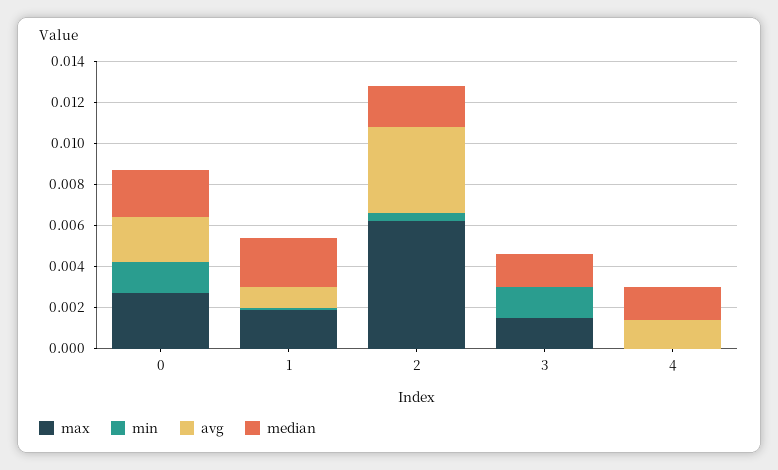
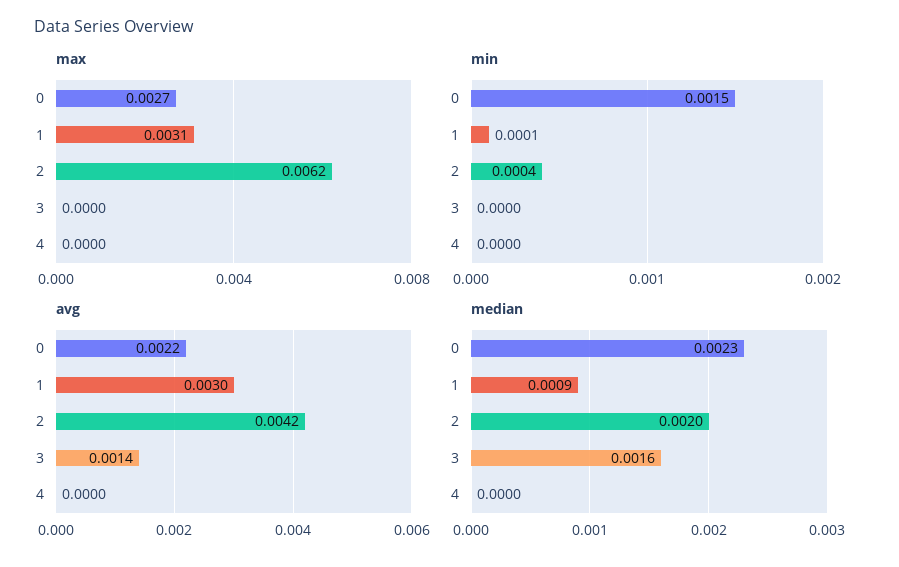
  {
    "max": {
      "0": 0.0027,
-     "1": 0.002,
+     "1": 0.0031,
      "2": 0.0062,
-     "3": 0.0015,
+     "3": 0,
      "4": 0
    },
    "min": {
      "0": 0.0015,
      "1": 0.0001,
      "2": 0.0004,
-     "3": 0.0015,
+     "3": 0,
      "4": 0
    },
    "avg": {
      "0": 0.0022,
-     "1": 0.001,
+     "1": 0.003,
      "2": 0.0042,
-     "3": 0,
+     "3": 0.0014,
-     "4": 0.0015
+     "4": 0
    },
    "median": {
      "0": 0.0023,
-     "1": 0.0025,
+     "1": 0.0009,
      "2": 0.002,
      "3": 0.0016,
-     "4": 0.0015
+     "4": 0
    }
  }

